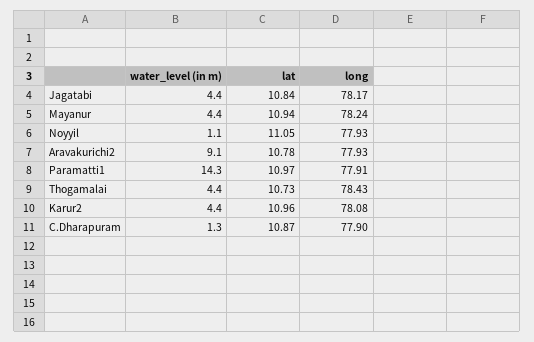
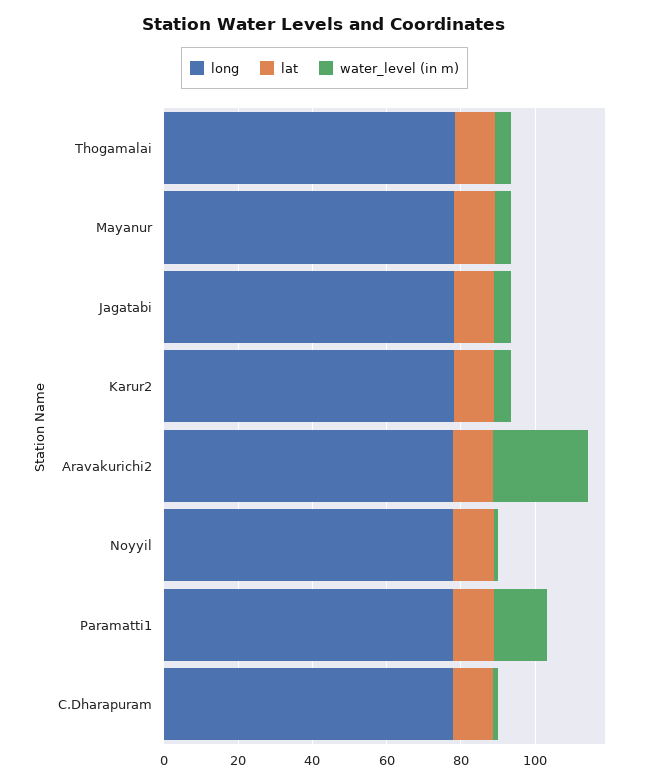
  {
    "water_level (in m)": {
      "Jagatabi": 4.4,
      "Mayanur": 4.4,
      "Noyyil": 1.1,
-     "Aravakurichi2": 9.1,
+     "Aravakurichi2": 25,
      "Paramatti1": 14.3,
      "Thogamalai": 4.4,
      "Karur2": 4.4,
      "C.Dharapuram": 1.3
    },
    "lat": {
      "Jagatabi": 10.84,
      "Mayanur": 10.94,
      "Noyyil": 11.05,
      "Aravakurichi2": 10.78,
      "Paramatti1": 10.97,
      "Thogamalai": 10.73,
      "Karur2": 10.96,
      "C.Dharapuram": 10.87
    },
    "long": {
      "Jagatabi": 78.17,
      "Mayanur": 78.24,
      "Noyyil": 77.93,
      "Aravakurichi2": 77.93,
      "Paramatti1": 77.91,
      "Thogamalai": 78.43,
      "Karur2": 78.08,
      "C.Dharapuram": 77.9
    }
  }

